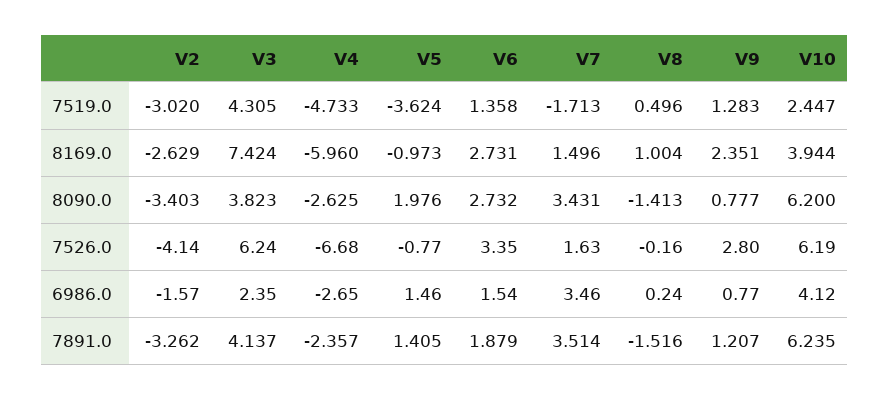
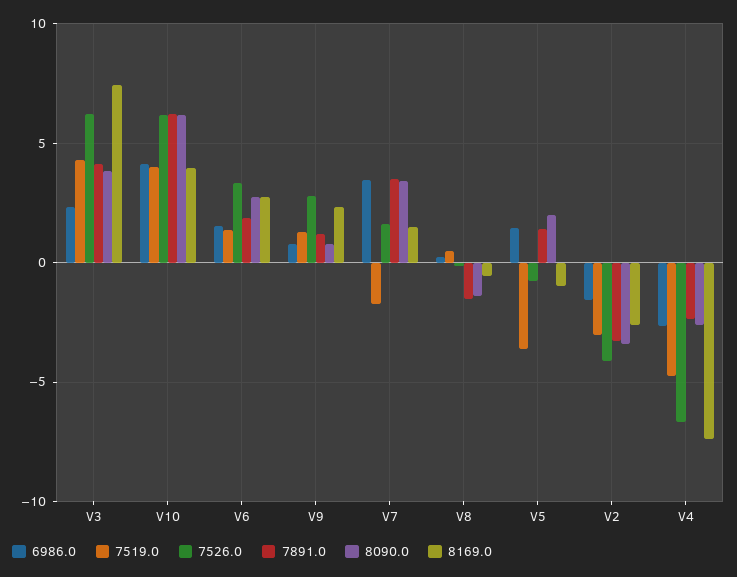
  {
    "7519.0": {
      "V2": -3.02,
      "V3": 4.305,
      "V4": -4.733,
      "V5": -3.624,
      "V6": 1.358,
      "V7": -1.713,
      "V8": 0.496,
      "V9": 1.283,
-     "V10": 2.447
+     "V10": 4
    },
    "8169.0": {
      "V2": -2.629,
      "V3": 7.424,
-     "V4": -5.96,
+     "V4": -7.5,
      "V5": -0.973,
      "V6": 2.731,
      "V7": 1.496,
-     "V8": 1.004,
+     "V8": -0.5,
      "V9": 2.351,
      "V10": 3.944
    },
    "8090.0": {
      "V2": -3.403,
      "V3": 3.823,
      "V4": -2.625,
      "V5": 1.976,
      "V6": 2.732,
      "V7": 3.431,
      "V8": -1.413,
      "V9": 0.777,
      "V10": 6.2
    },
    "7526.0": {
      "V2": -4.14,
      "V3": 6.24,
      "V4": -6.68,
      "V5": -0.77,
      "V6": 3.35,
      "V7": 1.63,
      "V8": -0.16,
      "V9": 2.8,
      "V10": 6.19
    },
    "6986.0": {
      "V2": -1.57,
      "V3": 2.35,
      "V4": -2.65,
      "V5": 1.46,
      "V6": 1.54,
      "V7": 3.46,
      "V8": 0.24,
      "V9": 0.77,
      "V10": 4.12
    },
    "7891.0": {
      "V2": -3.262,
      "V3": 4.137,
      "V4": -2.357,
      "V5": 1.405,
      "V6": 1.879,
      "V7": 3.514,
      "V8": -1.516,
      "V9": 1.207,
      "V10": 6.235
    }
  }

